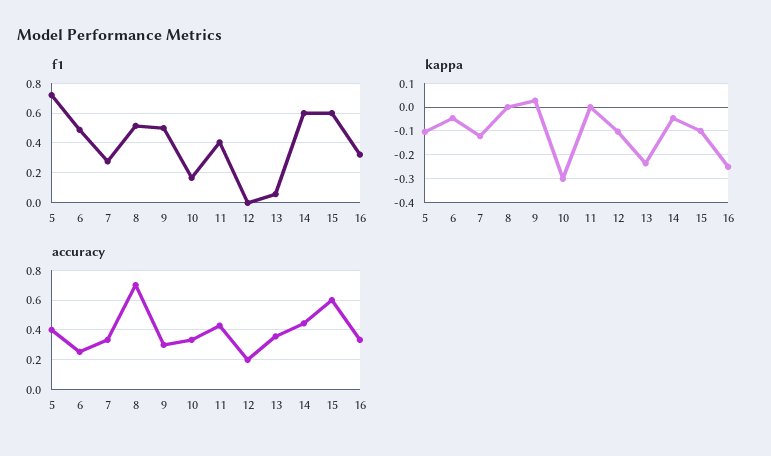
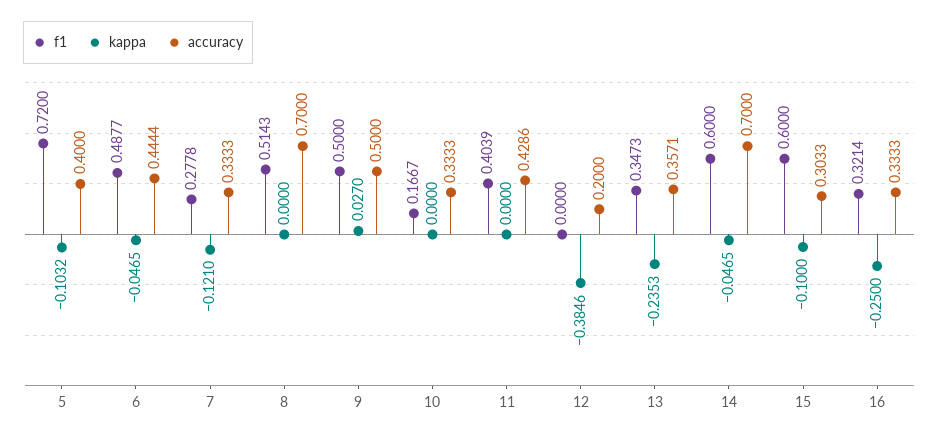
  {
    "f1": {
      "5": 0.72,
      "6": 0.4877,
      "7": 0.2778,
      "8": 0.5143,
      "9": 0.5,
      "10": 0.1667,
      "11": 0.4039,
      "12": 0,
-     "13": 0.05,
+     "13": 0.3473,
      "14": 0.6,
      "15": 0.6,
      "16": 0.3214
    },
    "kappa": {
      "5": -0.1032,
      "6": -0.0465,
      "7": -0.121,
      "8": 0,
      "9": 0.027,
-     "10": -0.3,
+     "10": 0,
      "11": 0,
-     "12": -0.1,
+     "12": -0.3846,
      "13": -0.2353,
      "14": -0.0465,
      "15": -0.1,
      "16": -0.25
    },
    "accuracy": {
      "5": 0.4,
-     "6": 0.25,
+     "6": 0.4444,
      "7": 0.3333,
      "8": 0.7,
-     "9": 0.3,
+     "9": 0.5,
      "10": 0.3333,
      "11": 0.4286,
      "12": 0.2,
      "13": 0.3571,
-     "14": 0.45,
+     "14": 0.7,
-     "15": 0.6,
+     "15": 0.3033,
      "16": 0.3333
    }
  }

